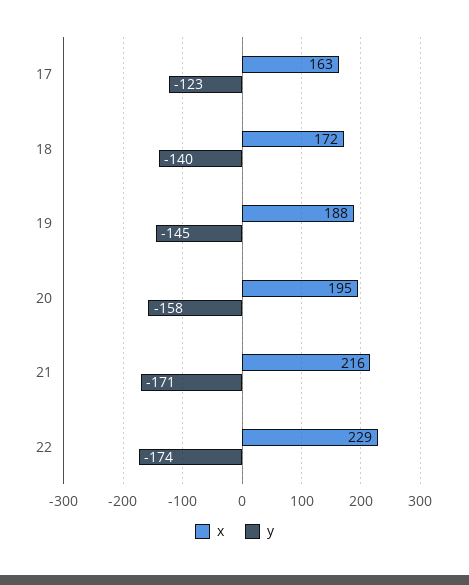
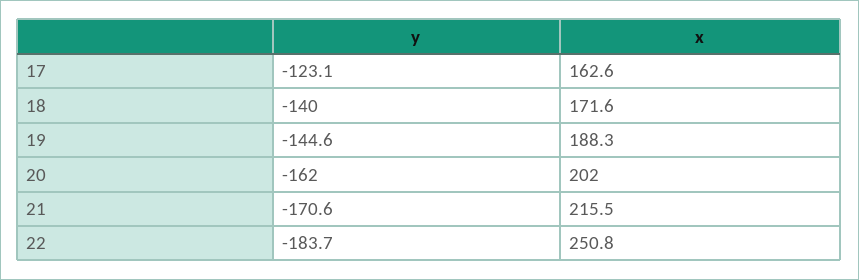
  {
    "x": {
      "17": 162.6,
      "18": 171.6,
      "19": 188.3,
-     "20": 195,
+     "20": 202,
      "21": 215.5,
-     "22": 229
+     "22": 250.8
    },
    "y": {
      "17": -123.1,
      "18": -140,
      "19": -144.6,
-     "20": -158,
+     "20": -162,
      "21": -170.6,
-     "22": -174
+     "22": -183.7
    }
  }

